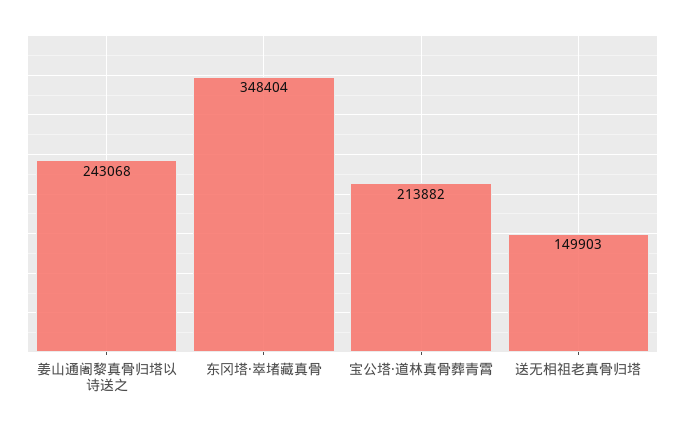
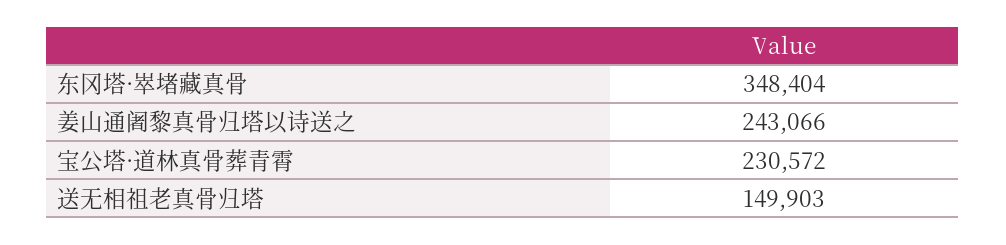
  {
-   "姜山通阇黎真骨归塔以诗送之": 243068,
+   "姜山通阇黎真骨归塔以诗送之": 243066,
    "东冈塔·崒堵藏真骨": 348404,
-   "宝公塔·道林真骨葬青霄": 213882,
+   "宝公塔·道林真骨葬青霄": 230572,
    "送无相祖老真骨归塔": 149903
  }

